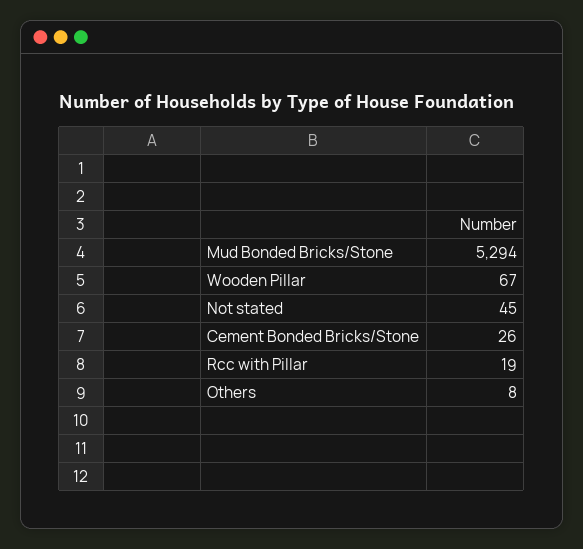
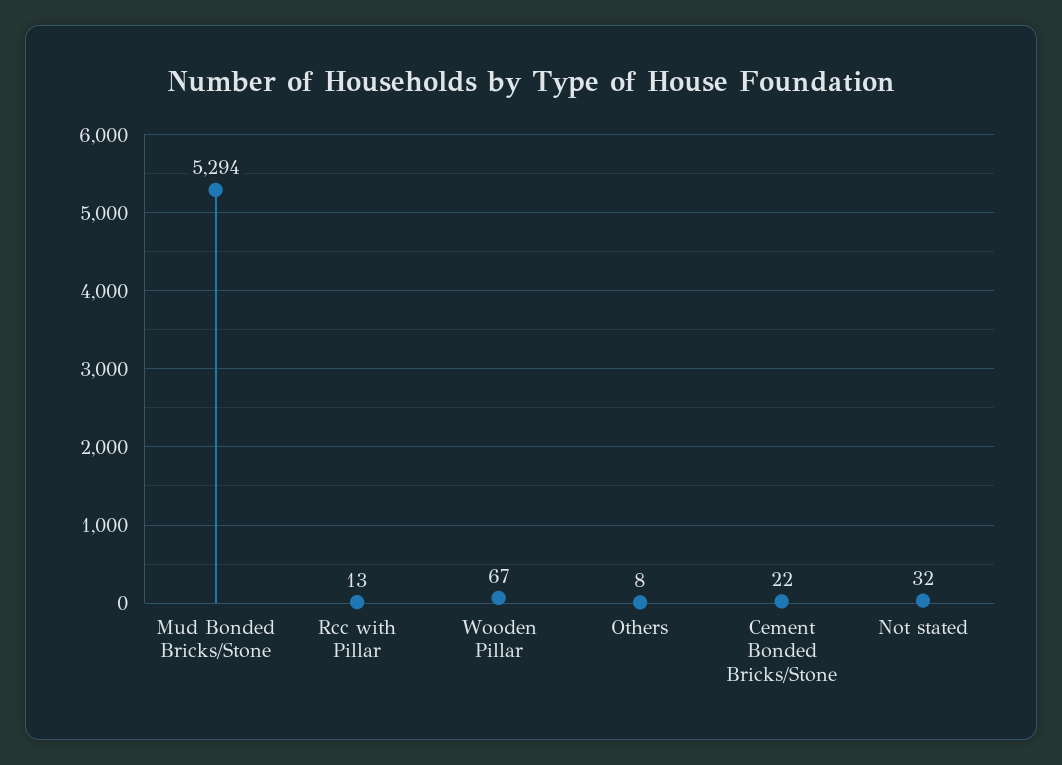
  {
    "Mud Bonded Bricks/Stone": 5294,
    "Wooden Pillar": 67,
-   "Not stated": 45,
+   "Not stated": 32,
-   "Cement Bonded Bricks/Stone": 26,
+   "Cement Bonded Bricks/Stone": 22,
-   "Rcc with Pillar": 19,
+   "Rcc with Pillar": 13,
    "Others": 8
  }

